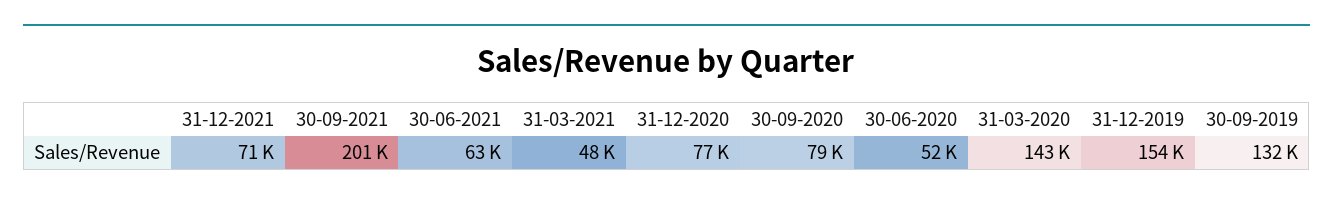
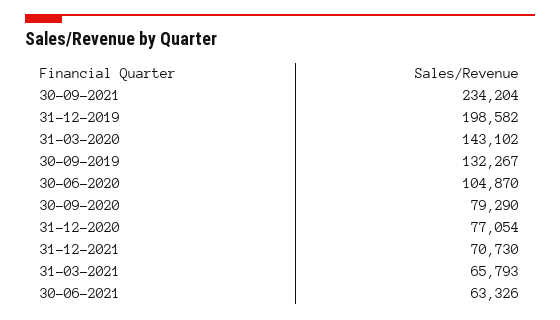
  {
    "31-12-2021": 70730,
-   "30-09-2021": 201000,
+   "30-09-2021": 234204,
    "30-06-2021": 63326,
-   "31-03-2021": 48000,
+   "31-03-2021": 65793,
    "31-12-2020": 77054,
    "30-09-2020": 79290,
-   "30-06-2020": 52000,
+   "30-06-2020": 104870,
    "31-03-2020": 143102,
-   "31-12-2019": 154000,
+   "31-12-2019": 198582,
    "30-09-2019": 132267
  }

